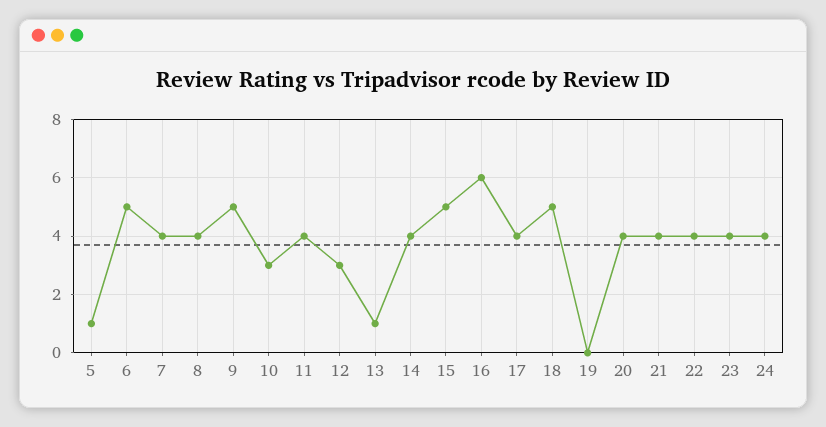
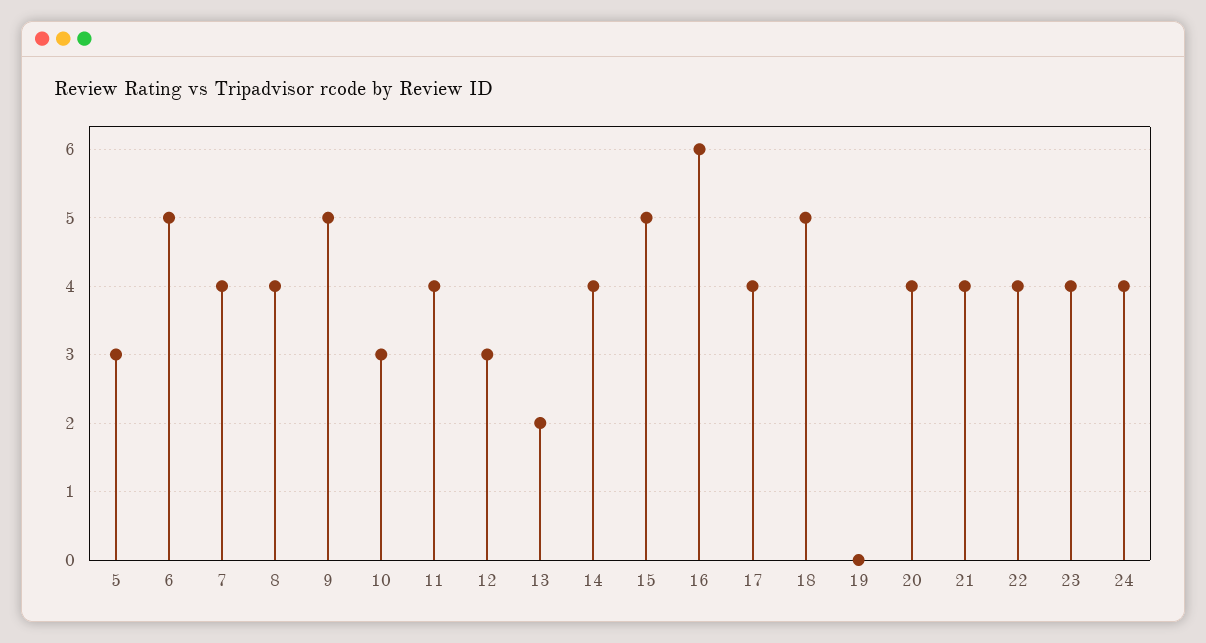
  {
-   "5": 1,
+   "5": 3,
    "6": 5,
    "7": 4,
    "8": 4,
    "9": 5,
    "10": 3,
    "11": 4,
    "12": 3,
-   "13": 1,
+   "13": 2,
    "14": 4,
    "15": 5,
    "16": 6,
    "17": 4,
    "18": 5,
    "19": 0,
    "20": 4,
    "21": 4,
    "22": 4,
    "23": 4,
    "24": 4
  }

